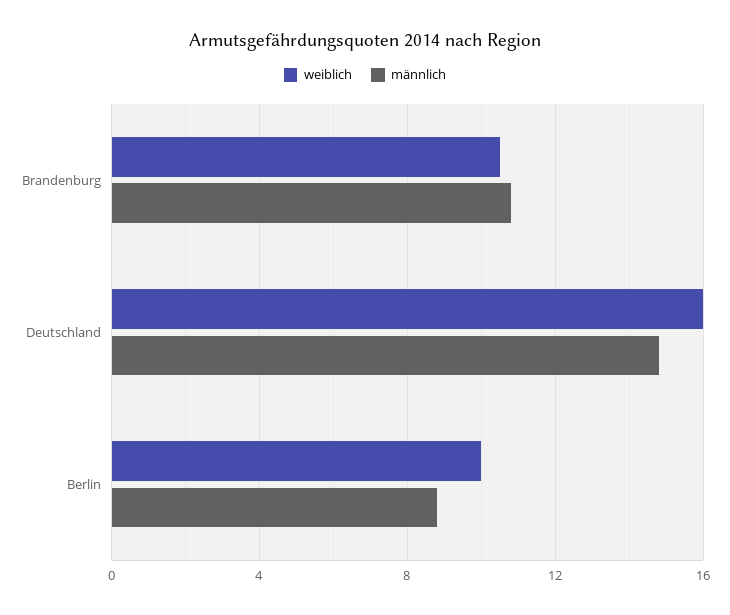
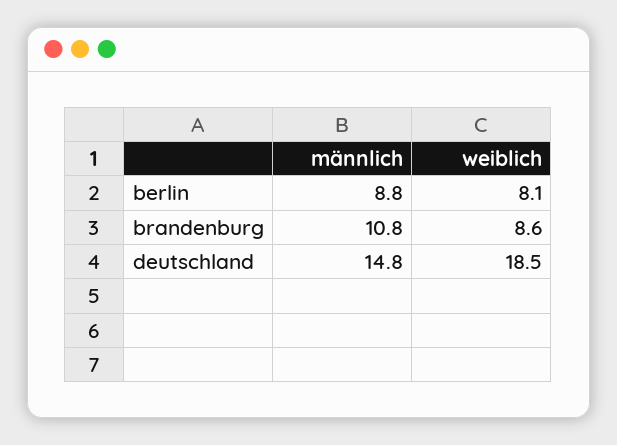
  {
    "weiblich": {
-     "Brandenburg": 10.5,
+     "Brandenburg": 8.6,
-     "Deutschland": 16,
+     "Deutschland": 18.5,
-     "Berlin": 10
+     "Berlin": 8.1
    },
    "männlich": {
      "Brandenburg": 10.8,
      "Deutschland": 14.8,
      "Berlin": 8.8
    }
  }

